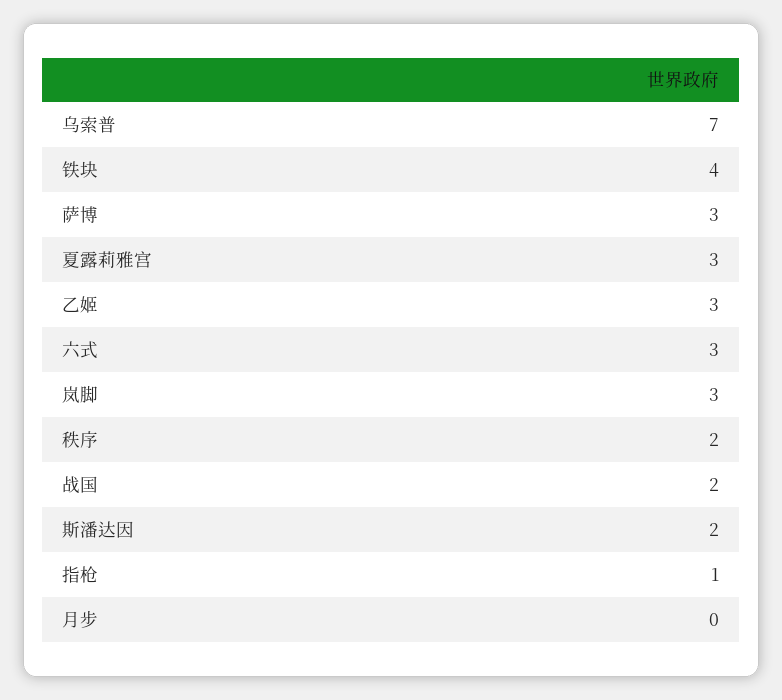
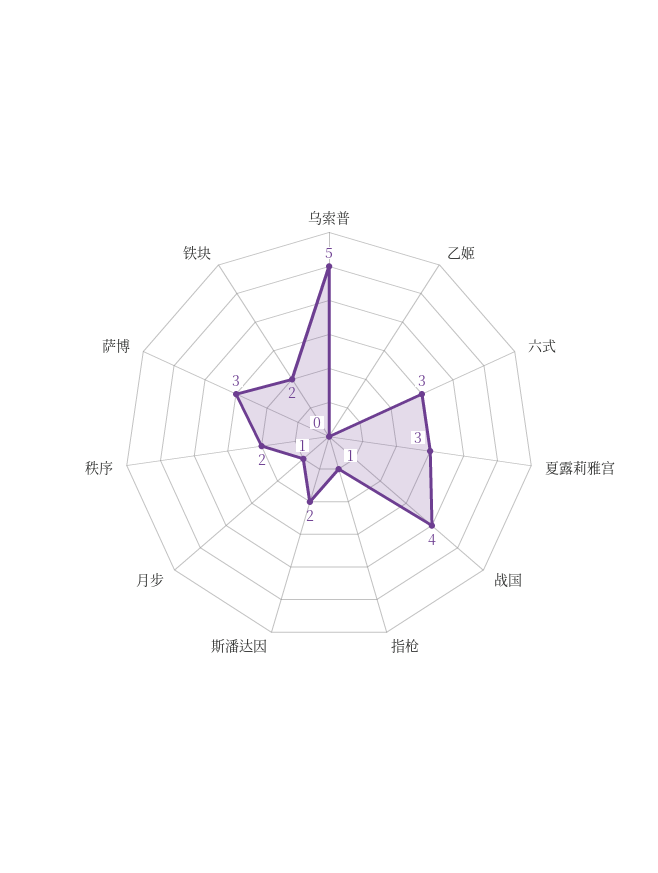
  {
-   "乌索普": 7,
+   "乌索普": 5,
-   "铁块": 4,
+   "铁块": 2,
    "萨博": 3,
    "夏露莉雅宫": 3,
-   "乙姬": 3,
+   "乙姬": 0,
    "六式": 3,
-   "岚脚": 3,
    "秩序": 2,
-   "战国": 2,
+   "战国": 4,
    "斯潘达因": 2,
    "指枪": 1,
-   "月步": 0
+   "月步": 1
  }

